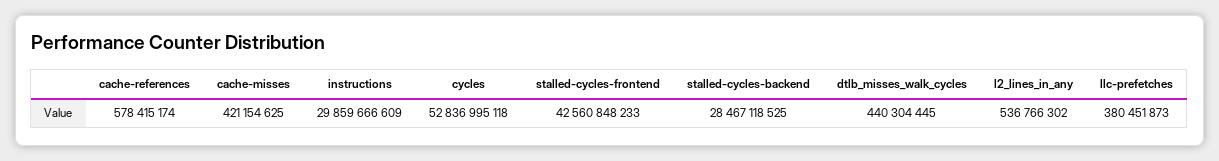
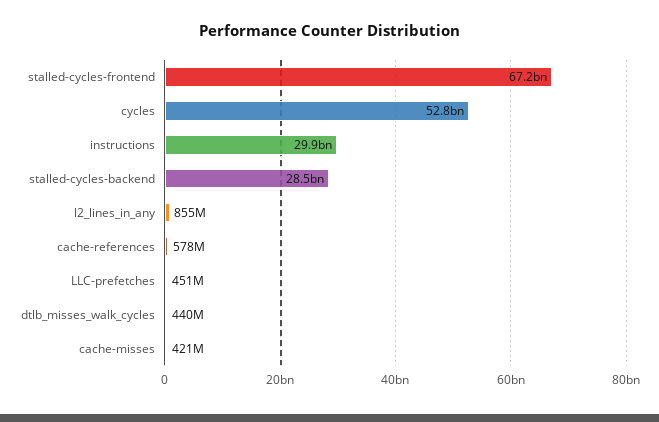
  {
    "cache-references": 578415174,
    "cache-misses": 421154625,
    "instructions": 29859666609,
    "cycles": 52836995118,
-   "stalled-cycles-frontend": 42560848233,
+   "stalled-cycles-frontend": 67200000000,
    "stalled-cycles-backend": 28467118525,
    "dtlb_misses_walk_cycles": 440304445,
-   "l2_lines_in_any": 536766302,
+   "l2_lines_in_any": 855000000,
-   "llc-prefetches": 380451873
+   "llc-prefetches": 451000000
  }

